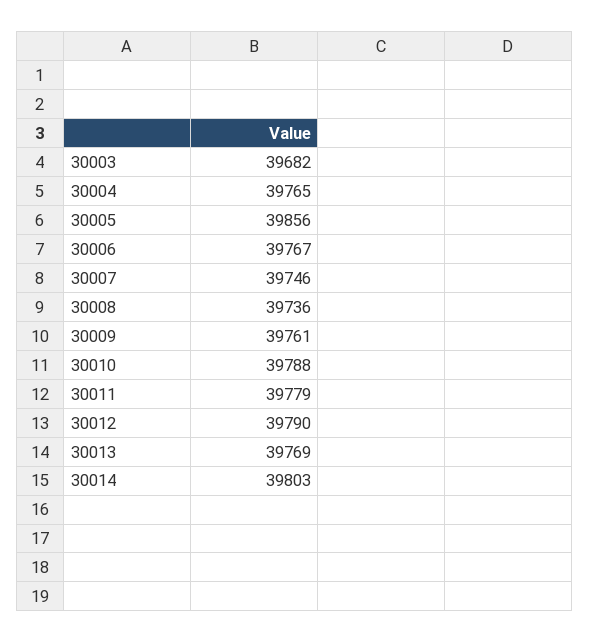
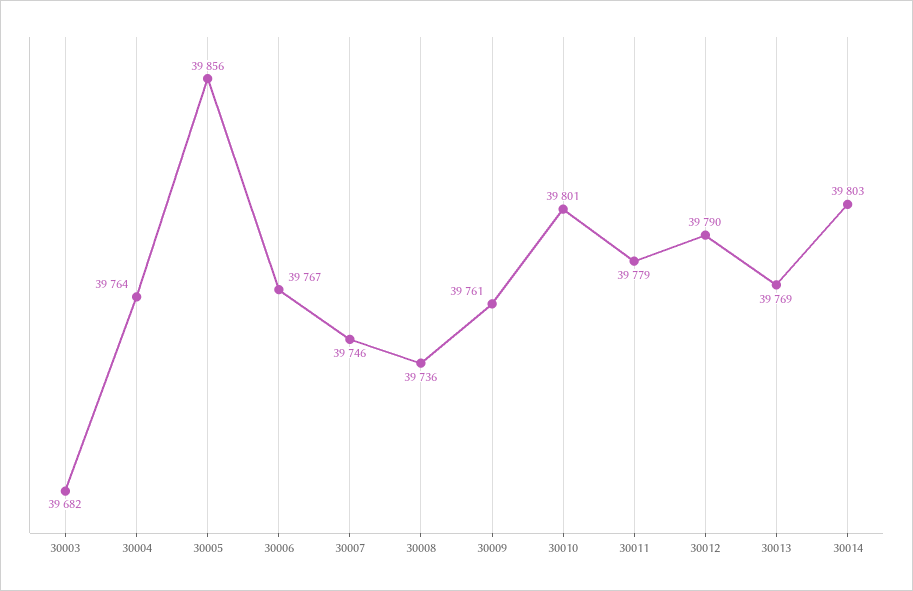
  {
    "30003": 39682,
-   "30004": 39765,
+   "30004": 39764,
    "30005": 39856,
    "30006": 39767,
    "30007": 39746,
    "30008": 39736,
    "30009": 39761,
-   "30010": 39788,
+   "30010": 39801,
    "30011": 39779,
    "30012": 39790,
    "30013": 39769,
    "30014": 39803
  }

